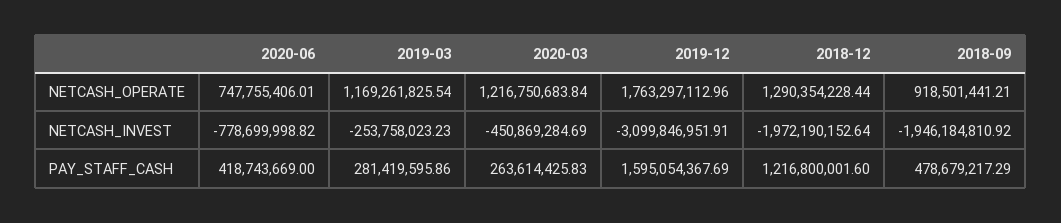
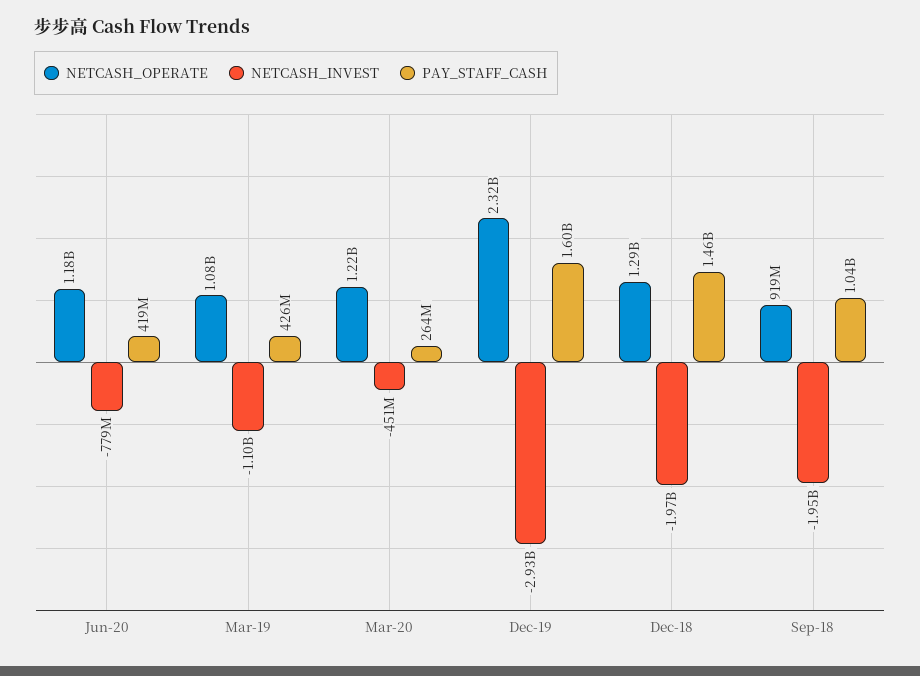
  {
    "NETCASH_OPERATE": {
-     "2020-06": 747755406.01,
+     "2020-06": 1180000000,
-     "2019-03": 1169261825.54,
+     "2019-03": 1080000000,
      "2020-03": 1216750683.84,
-     "2019-12": 1763297112.96,
+     "2019-12": 2320000000,
      "2018-12": 1290354228.44,
      "2018-09": 918501441.21
    },
    "NETCASH_INVEST": {
      "2020-06": -778699998.82,
-     "2019-03": -253758023.23,
+     "2019-03": -1100000000,
      "2020-03": -450869284.69,
-     "2019-12": -3099846951.91,
+     "2019-12": -2930000000,
      "2018-12": -1972190152.64,
      "2018-09": -1946184810.92
    },
    "PAY_STAFF_CASH": {
      "2020-06": 418743669,
-     "2019-03": 281419595.86,
+     "2019-03": 426000000,
      "2020-03": 263614425.83,
      "2019-12": 1595054367.69,
-     "2018-12": 1216800001.6,
+     "2018-12": 1460000000,
-     "2018-09": 478679217.29
+     "2018-09": 1040000000
    }
  }

